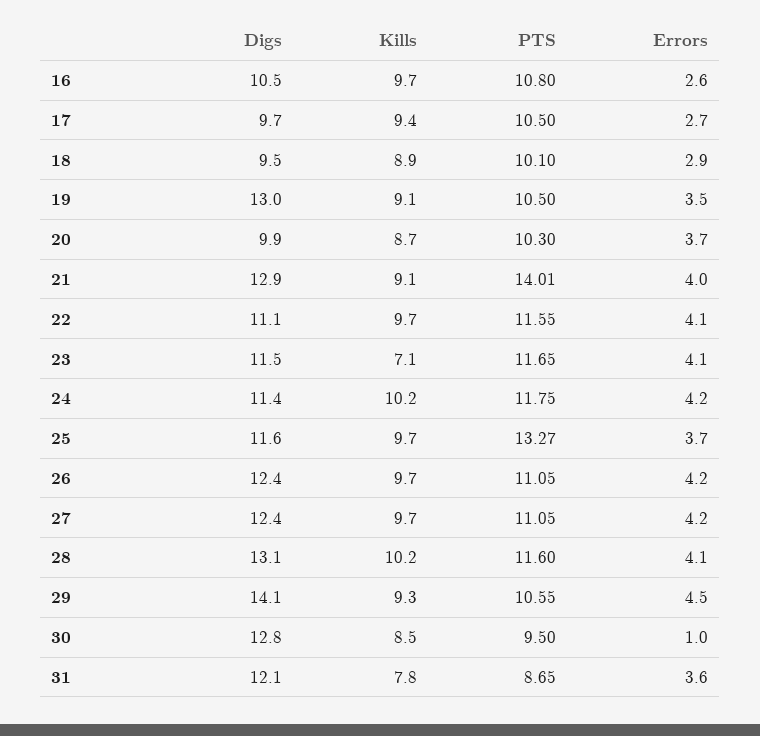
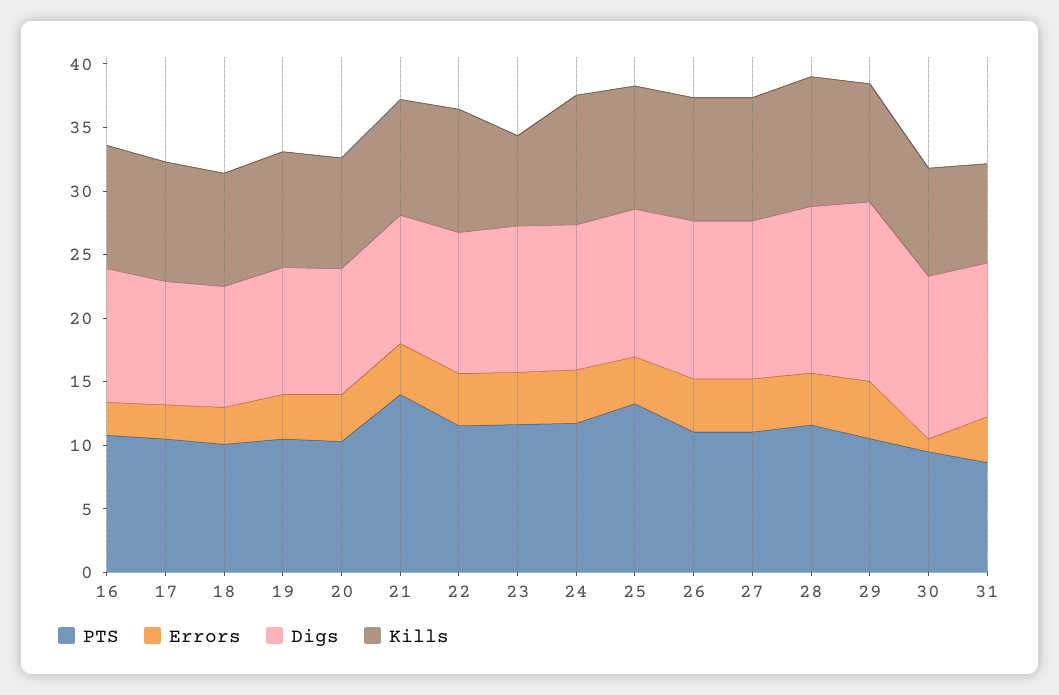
  {
    "Digs": {
      "16": 10.5,
      "17": 9.7,
      "18": 9.5,
-     "19": 13,
+     "19": 10,
      "20": 9.9,
-     "21": 12.9,
+     "21": 10,
      "22": 11.1,
      "23": 11.5,
      "24": 11.4,
      "25": 11.6,
      "26": 12.4,
      "27": 12.4,
      "28": 13.1,
      "29": 14.1,
      "30": 12.8,
      "31": 12.1
    },
    "Kills": {
      "16": 9.7,
      "17": 9.4,
      "18": 8.9,
      "19": 9.1,
      "20": 8.7,
      "21": 9.1,
      "22": 9.7,
      "23": 7.1,
      "24": 10.2,
      "25": 9.7,
      "26": 9.7,
      "27": 9.7,
      "28": 10.2,
      "29": 9.3,
      "30": 8.5,
      "31": 7.8
    },
    "PTS": {
      "16": 10.8,
      "17": 10.5,
      "18": 10.1,
      "19": 10.5,
      "20": 10.3,
      "21": 14.01,
      "22": 11.55,
      "23": 11.65,
      "24": 11.75,
      "25": 13.27,
      "26": 11.05,
      "27": 11.05,
      "28": 11.6,
      "29": 10.55,
      "30": 9.5,
      "31": 8.65
    },
    "Errors": {
      "16": 2.6,
      "17": 2.7,
      "18": 2.9,
      "19": 3.5,
      "20": 3.7,
      "21": 4,
      "22": 4.1,
      "23": 4.1,
      "24": 4.2,
      "25": 3.7,
      "26": 4.2,
      "27": 4.2,
      "28": 4.1,
      "29": 4.5,
      "30": 1,
      "31": 3.6
    }
  }

